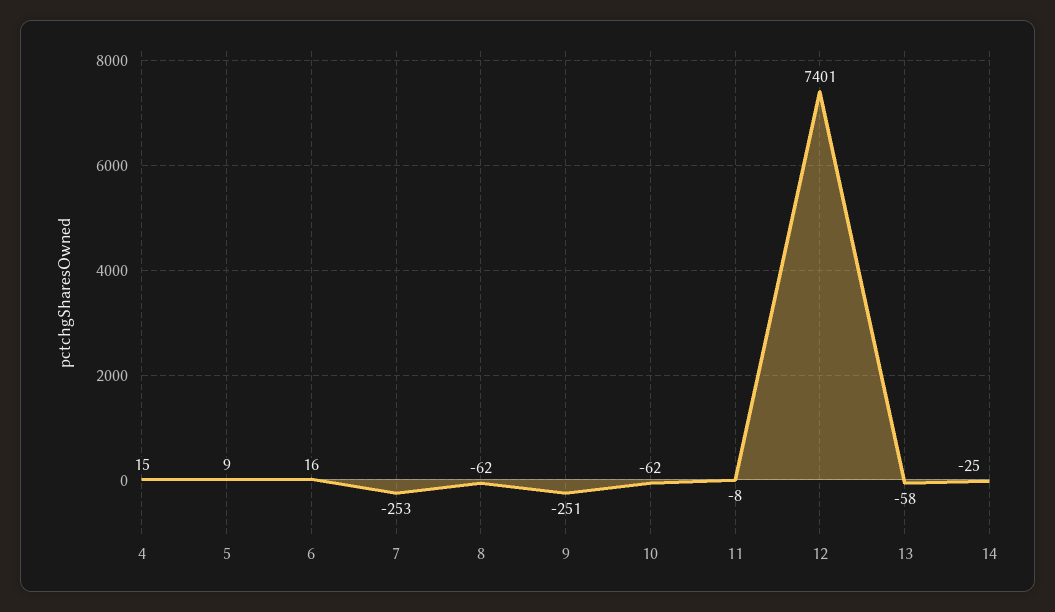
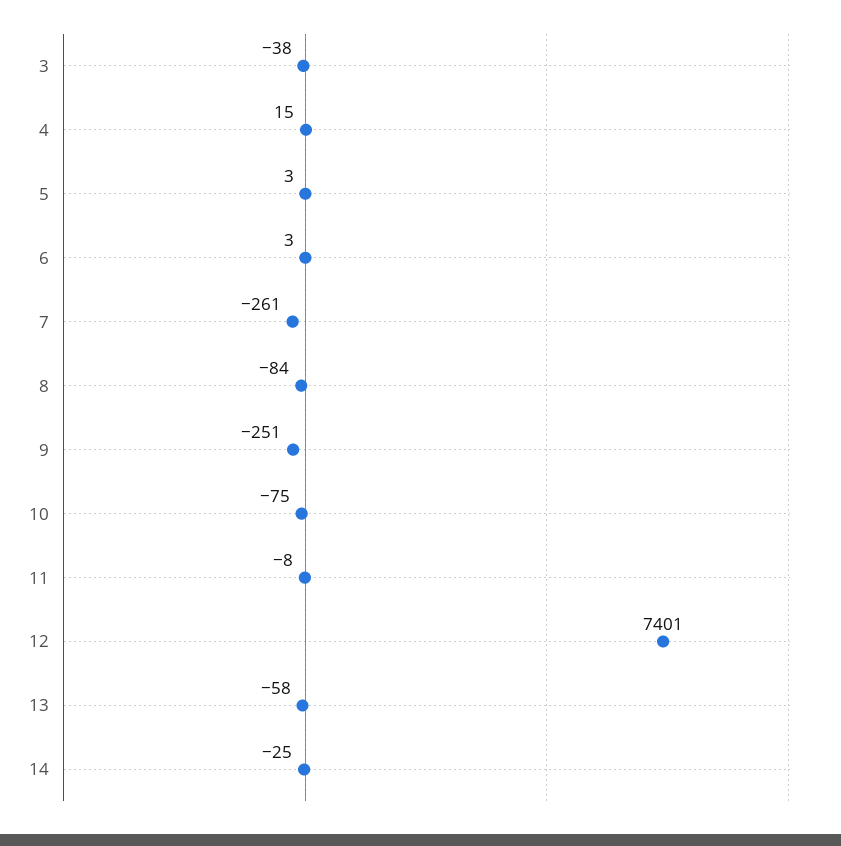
  {
    "4": 15,
-   "5": 9,
+   "5": 3,
-   "6": 16,
+   "6": 3,
-   "7": -253,
+   "7": -261,
-   "8": -62,
+   "8": -84,
    "9": -251,
-   "10": -62,
+   "10": -75,
    "11": -8,
    "12": 7401,
    "13": -58,
-   "14": -25
+   "14": -25,
+   "3": -38
  }

